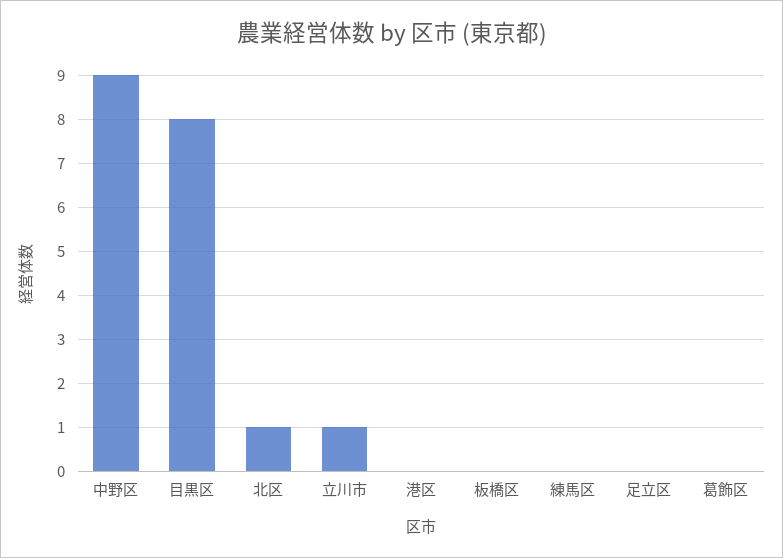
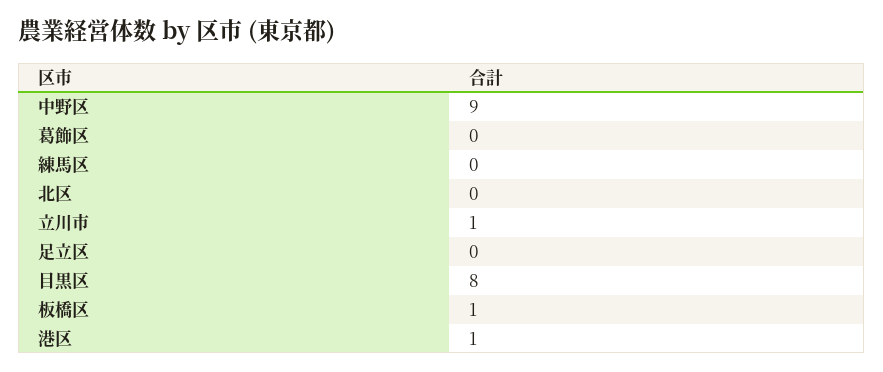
  {
    "中野区": 9,
    "目黒区": 8,
-   "北区": 1,
+   "北区": 0,
    "立川市": 1,
-   "港区": 0,
+   "港区": 1,
-   "板橋区": 0,
+   "板橋区": 1,
    "練馬区": 0,
    "足立区": 0,
    "葛飾区": 0
  }

